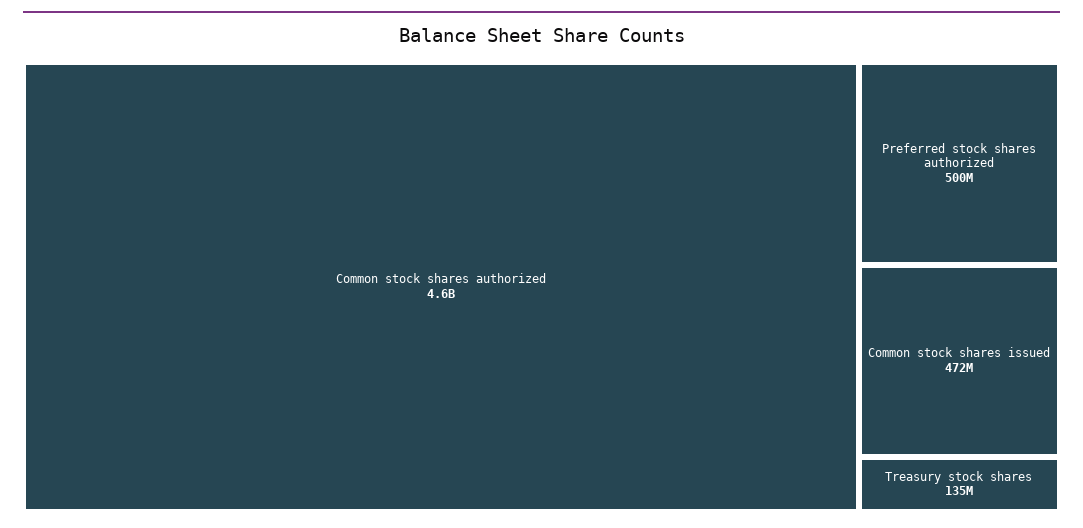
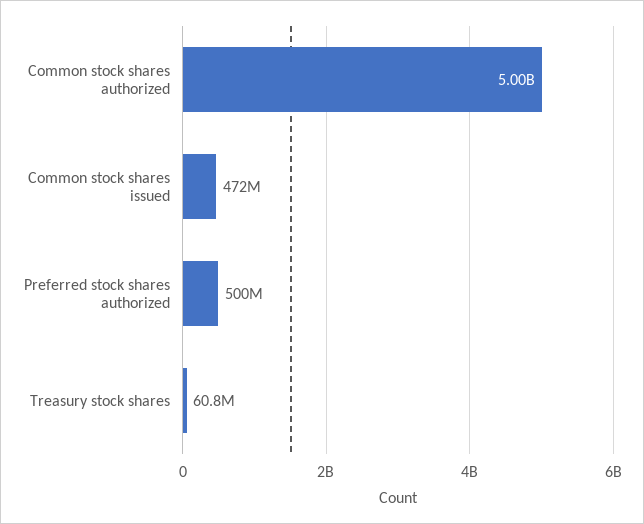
  {
-   "Common stock shares authorized": 4600000000,
+   "Common stock shares authorized": 5000000000,
    "Preferred stock shares authorized": 500000000,
    "Common stock shares issued": 472000000,
-   "Treasury stock shares": 135000000
+   "Treasury stock shares": 60800000
  }

